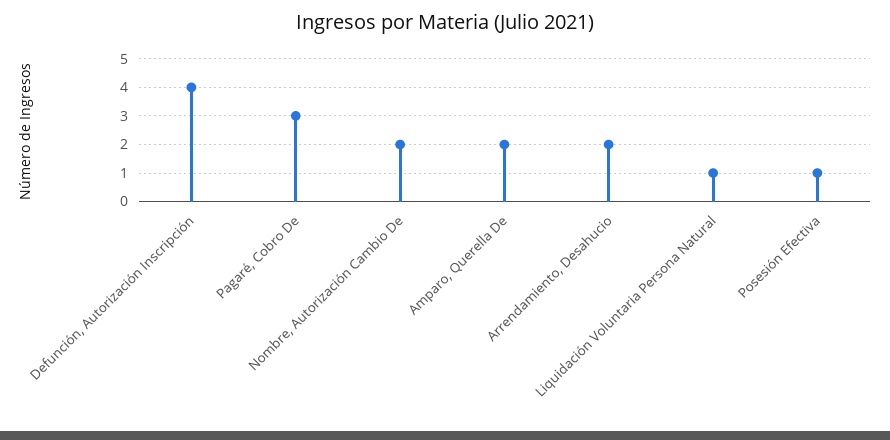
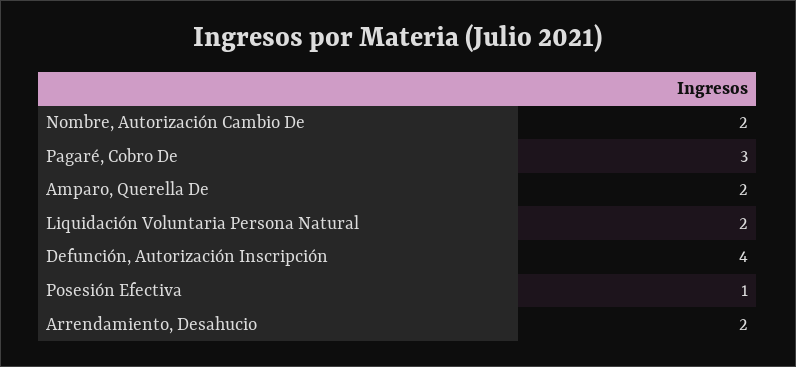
  {
    "Defunción, Autorización Inscripción": 4,
    "Pagaré, Cobro De": 3,
    "Nombre, Autorización Cambio De": 2,
    "Amparo, Querella De": 2,
    "Arrendamiento, Desahucio": 2,
-   "Liquidación Voluntaria Persona Natural": 1,
+   "Liquidación Voluntaria Persona Natural": 2,
    "Posesión Efectiva": 1
  }

